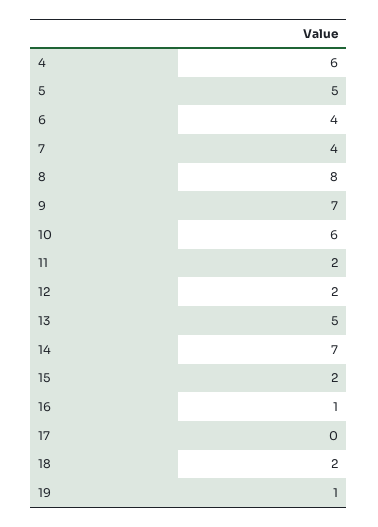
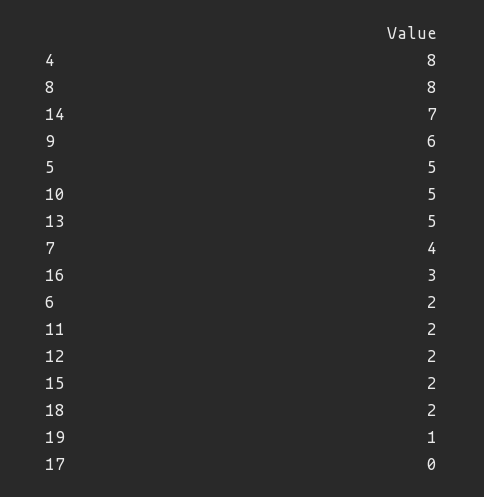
  {
-   "4": 6,
+   "4": 8,
    "5": 5,
-   "6": 4,
+   "6": 2,
    "7": 4,
    "8": 8,
-   "9": 7,
+   "9": 6,
-   "10": 6,
+   "10": 5,
    "11": 2,
    "12": 2,
    "13": 5,
    "14": 7,
    "15": 2,
-   "16": 1,
+   "16": 3,
    "17": 0,
    "18": 2,
    "19": 1
  }

